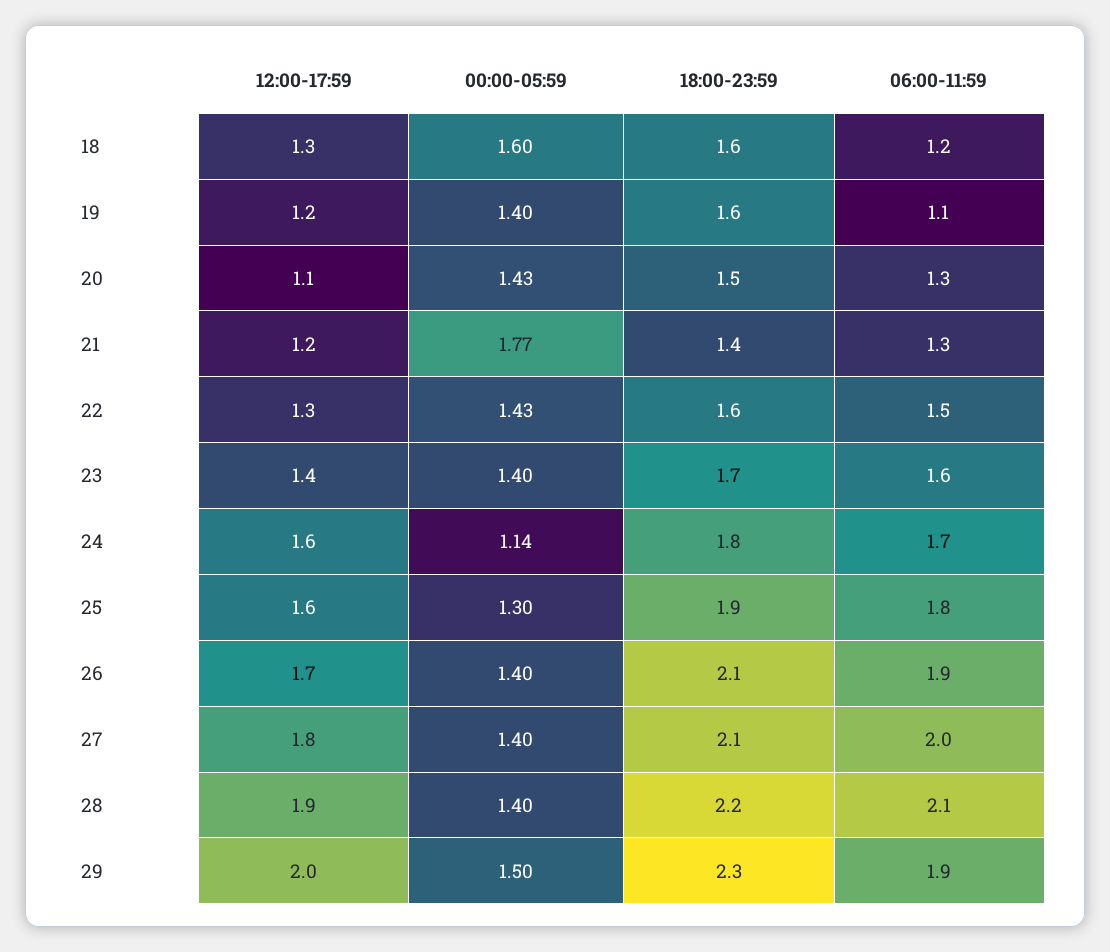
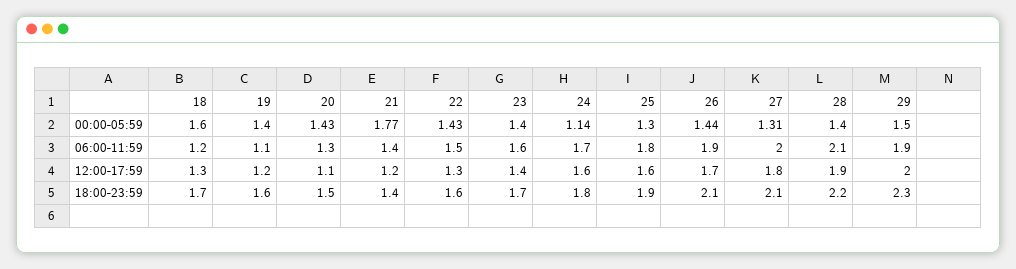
  {
    "12:00-17:59": {
      "18": 1.3,
      "19": 1.2,
      "20": 1.1,
      "21": 1.2,
      "22": 1.3,
      "23": 1.4,
      "24": 1.6,
      "25": 1.6,
      "26": 1.7,
      "27": 1.8,
      "28": 1.9,
      "29": 2
    },
    "00:00-05:59": {
      "18": 1.6,
      "19": 1.4,
      "20": 1.43,
      "21": 1.77,
      "22": 1.43,
      "23": 1.4,
      "24": 1.14,
      "25": 1.3,
-     "26": 1.4,
+     "26": 1.44,
-     "27": 1.4,
+     "27": 1.31,
      "28": 1.4,
      "29": 1.5
    },
    "18:00-23:59": {
-     "18": 1.6,
+     "18": 1.7,
      "19": 1.6,
      "20": 1.5,
      "21": 1.4,
      "22": 1.6,
      "23": 1.7,
      "24": 1.8,
      "25": 1.9,
      "26": 2.1,
      "27": 2.1,
      "28": 2.2,
      "29": 2.3
    },
    "06:00-11:59": {
      "18": 1.2,
      "19": 1.1,
      "20": 1.3,
-     "21": 1.3,
+     "21": 1.4,
      "22": 1.5,
      "23": 1.6,
      "24": 1.7,
      "25": 1.8,
      "26": 1.9,
      "27": 2,
      "28": 2.1,
      "29": 1.9
    }
  }

